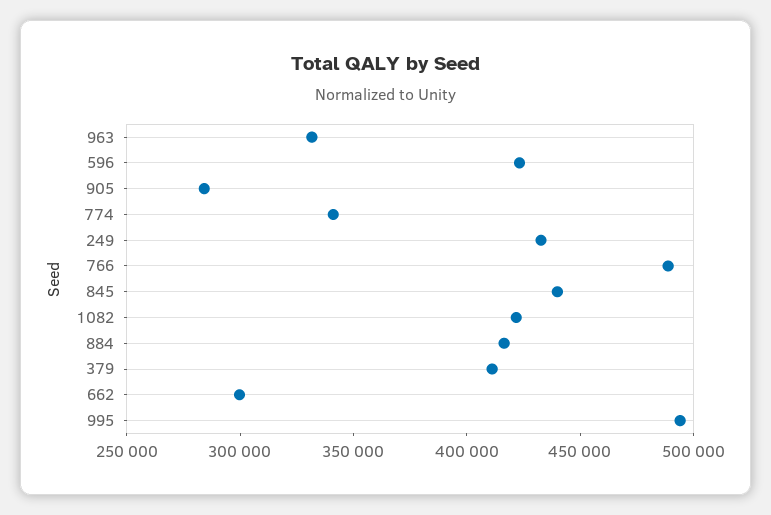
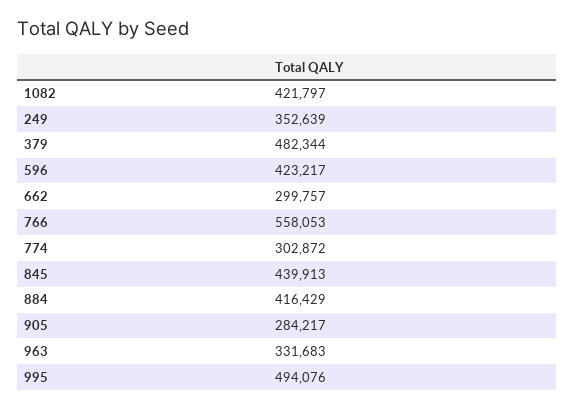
  {
    "963": 331683,
    "596": 423217,
    "905": 284217,
-   "774": 340000,
+   "774": 302872,
-   "249": 430000,
+   "249": 352639,
-   "766": 490000,
+   "766": 558053,
    "845": 439913,
    "1082": 421797,
    "884": 416429,
-   "379": 410000,
+   "379": 482344,
    "662": 299757,
    "995": 494076
  }

